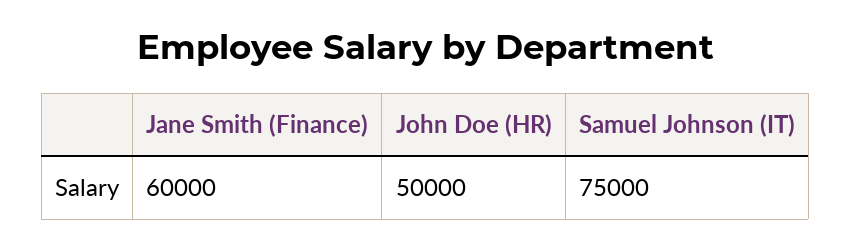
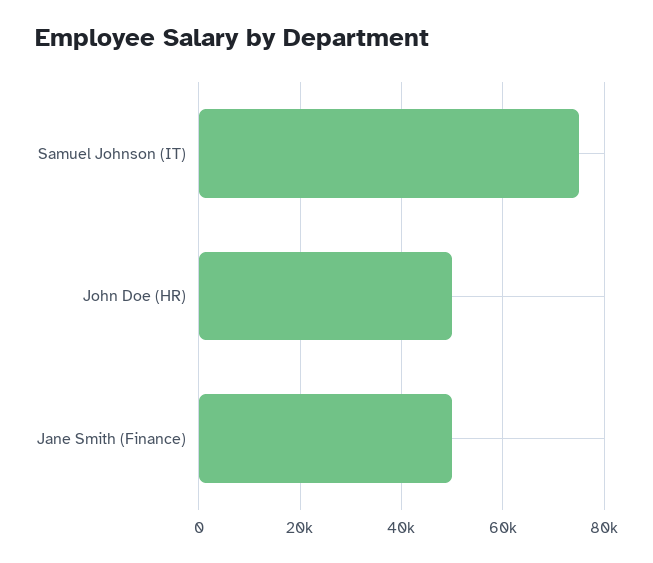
  {
-   "Jane Smith (Finance)": 60000,
+   "Jane Smith (Finance)": 50000,
    "John Doe (HR)": 50000,
    "Samuel Johnson (IT)": 75000
  }

